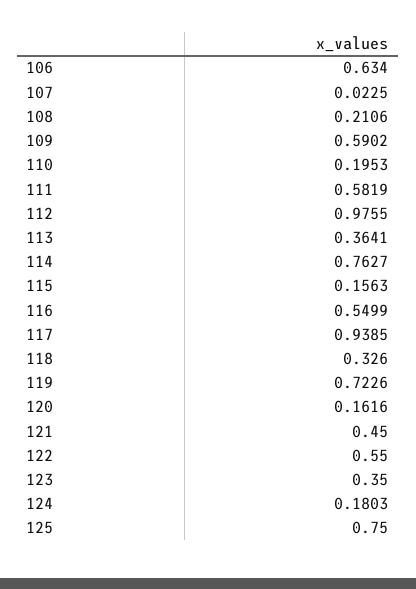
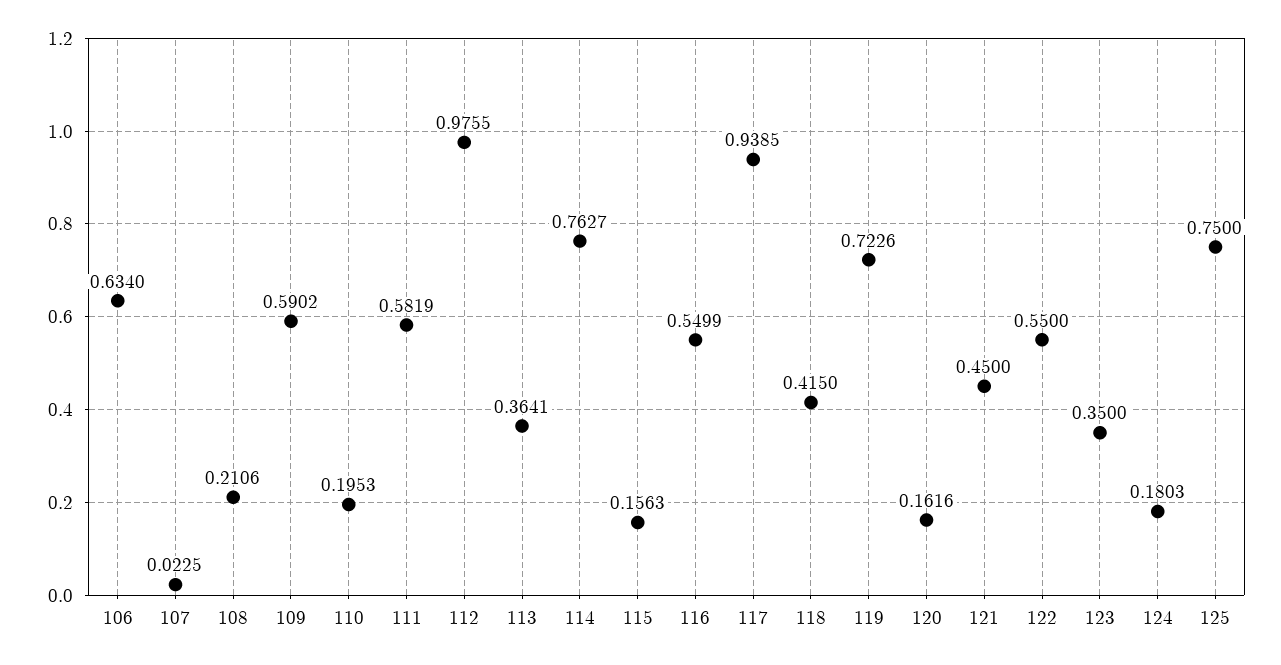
  {
    "106": 0.634,
    "107": 0.0225,
    "108": 0.2106,
    "109": 0.5902,
    "110": 0.1953,
    "111": 0.5819,
    "112": 0.9755,
    "113": 0.3641,
    "114": 0.7627,
    "115": 0.1563,
    "116": 0.5499,
    "117": 0.9385,
-   "118": 0.326,
+   "118": 0.415,
    "119": 0.7226,
    "120": 0.1616,
    "121": 0.45,
    "122": 0.55,
    "123": 0.35,
    "124": 0.1803,
    "125": 0.75
  }

